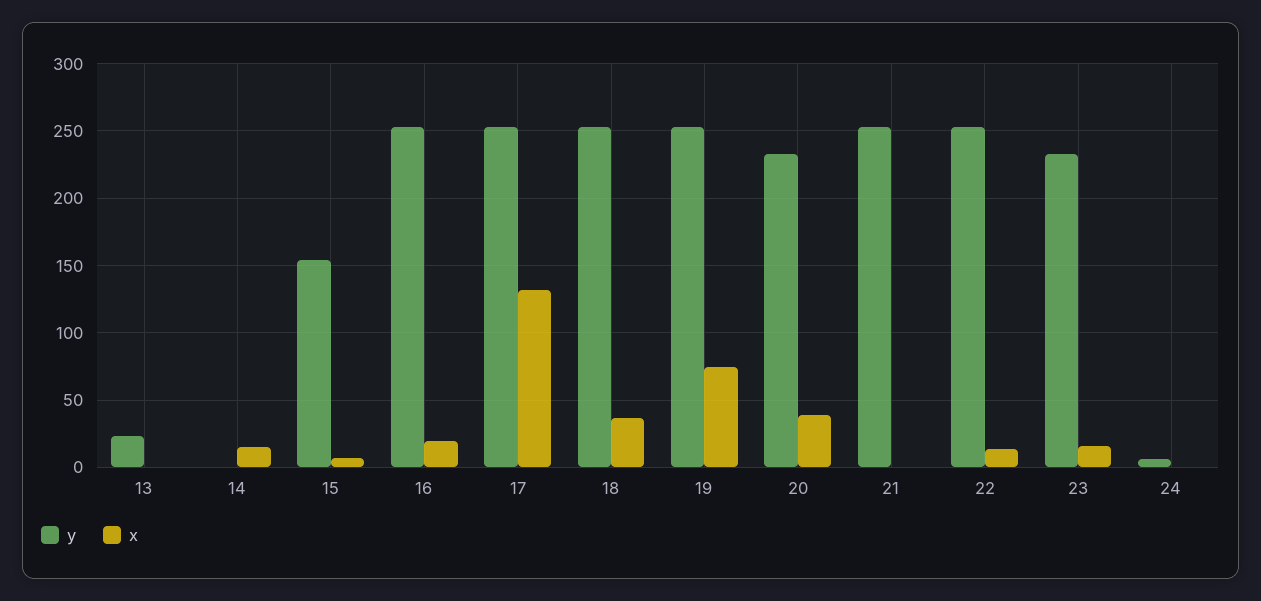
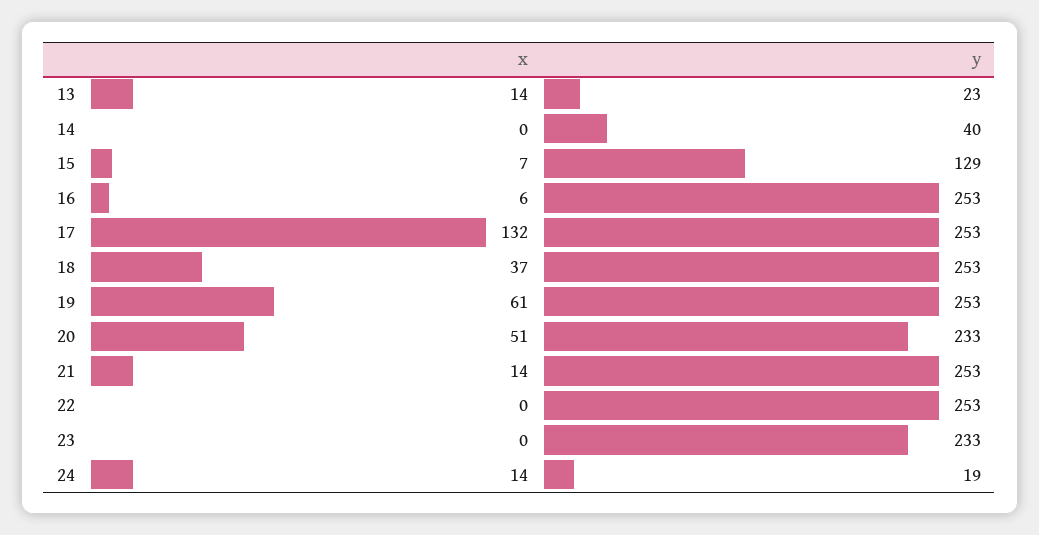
  {
    "y": {
      "13": 23,
-     "14": 0,
+     "14": 40,
-     "15": 155,
+     "15": 129,
      "16": 253,
      "17": 253,
      "18": 253,
      "19": 253,
      "20": 233,
      "21": 253,
      "22": 253,
      "23": 233,
-     "24": 5
+     "24": 19
    },
    "x": {
-     "13": 0,
+     "13": 14,
-     "14": 15,
+     "14": 0,
      "15": 7,
-     "16": 20,
+     "16": 6,
      "17": 132,
      "18": 37,
-     "19": 75,
+     "19": 61,
-     "20": 40,
+     "20": 51,
-     "21": 0,
+     "21": 14,
-     "22": 15,
+     "22": 0,
-     "23": 15,
+     "23": 0,
-     "24": 0
+     "24": 14
    }
  }

